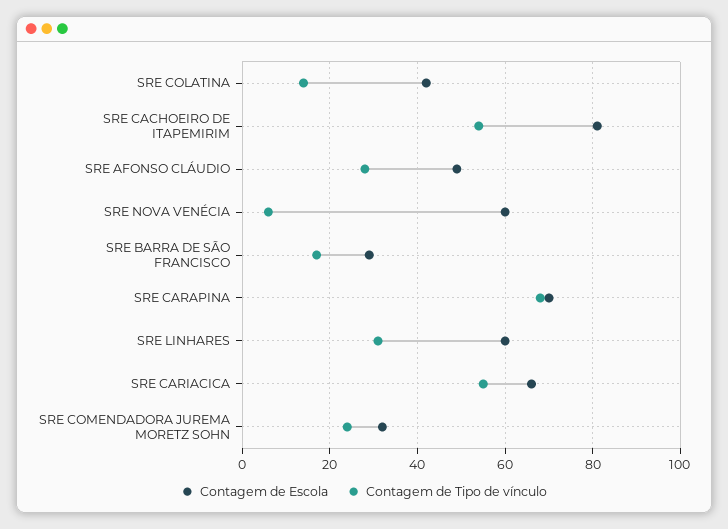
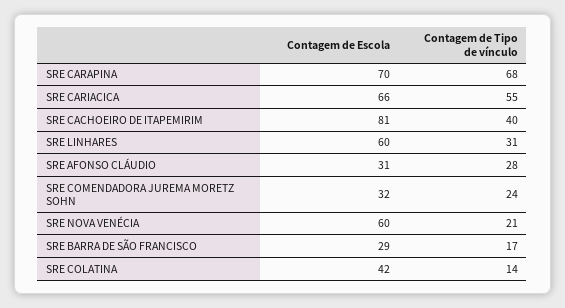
  {
    "Contagem de Escola": {
      "SRE COLATINA": 42,
      "SRE CACHOEIRO DE ITAPEMIRIM": 81,
-     "SRE AFONSO CLÁUDIO": 50,
+     "SRE AFONSO CLÁUDIO": 31,
      "SRE NOVA VENÉCIA": 60,
      "SRE BARRA DE SÃO FRANCISCO": 29,
      "SRE CARAPINA": 70,
      "SRE LINHARES": 60,
      "SRE CARIACICA": 66,
      "SRE COMENDADORA JUREMA MORETZ SOHN": 32
    },
    "Contagem de Tipo de vínculo": {
      "SRE COLATINA": 14,
-     "SRE CACHOEIRO DE ITAPEMIRIM": 55,
+     "SRE CACHOEIRO DE ITAPEMIRIM": 40,
      "SRE AFONSO CLÁUDIO": 28,
-     "SRE NOVA VENÉCIA": 5,
+     "SRE NOVA VENÉCIA": 21,
      "SRE BARRA DE SÃO FRANCISCO": 17,
      "SRE CARAPINA": 68,
      "SRE LINHARES": 31,
      "SRE CARIACICA": 55,
      "SRE COMENDADORA JUREMA MORETZ SOHN": 24
    }
  }

